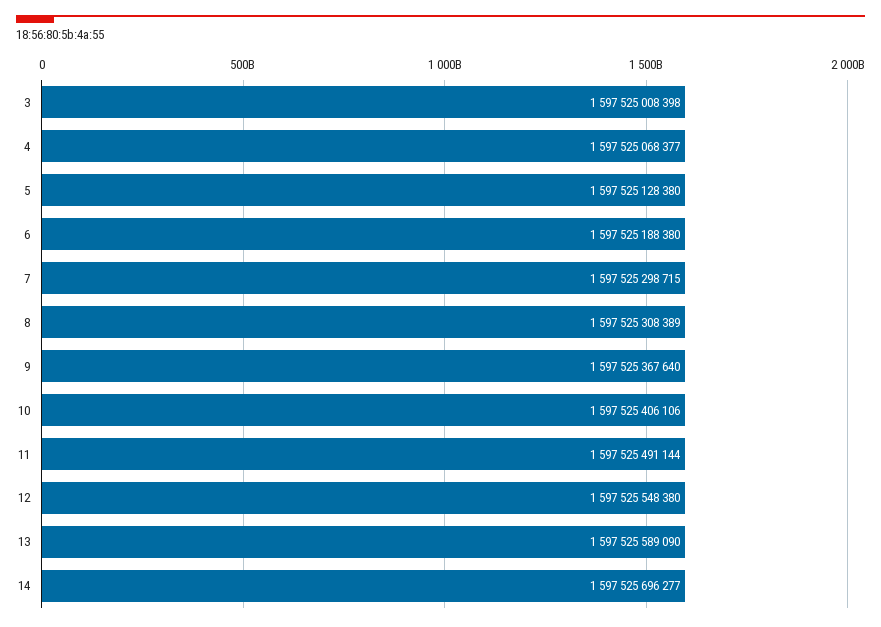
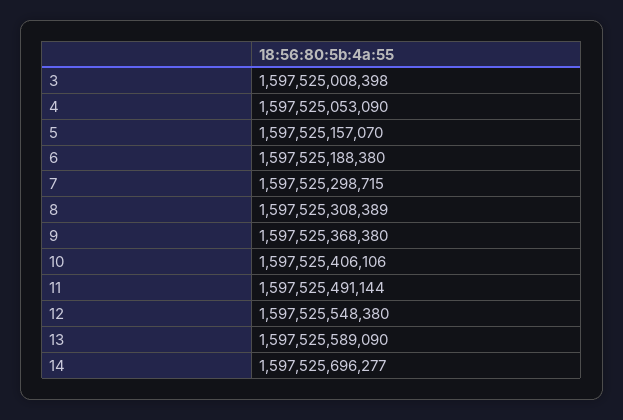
  {
    "3": 1597525008398,
-   "4": 1597525068377,
+   "4": 1597525053090,
-   "5": 1597525128380,
+   "5": 1597525157070,
    "6": 1597525188380,
    "7": 1597525298715,
    "8": 1597525308389,
-   "9": 1597525367640,
+   "9": 1597525368380,
    "10": 1597525406106,
    "11": 1597525491144,
    "12": 1597525548380,
    "13": 1597525589090,
    "14": 1597525696277
  }

